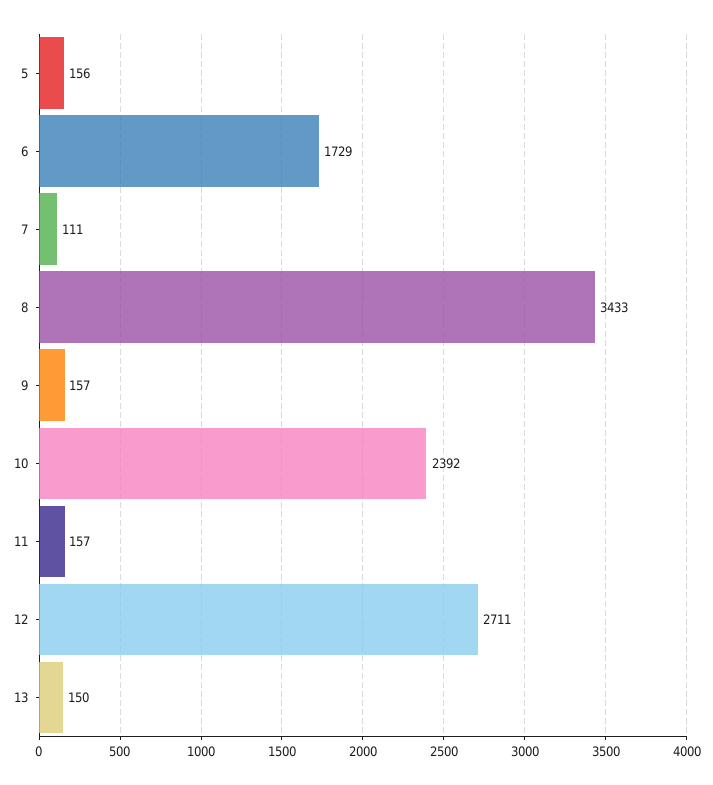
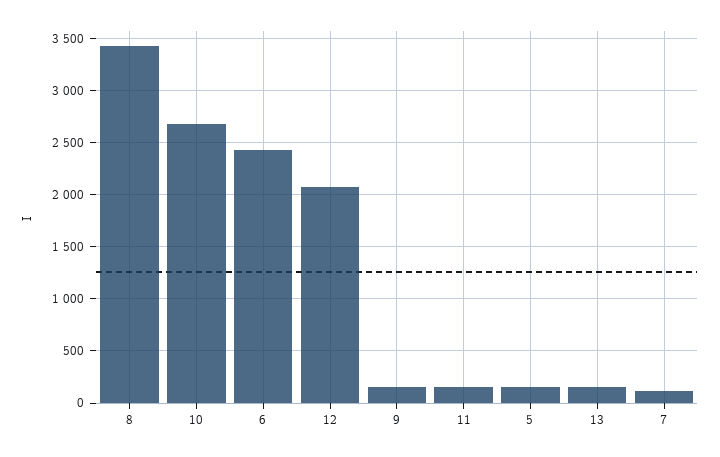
  {
    "5": 156,
-   "6": 1729,
+   "6": 2400,
    "7": 111,
    "8": 3433,
    "9": 157,
-   "10": 2392,
+   "10": 2700,
    "11": 157,
-   "12": 2711,
+   "12": 2100,
    "13": 150
  }

